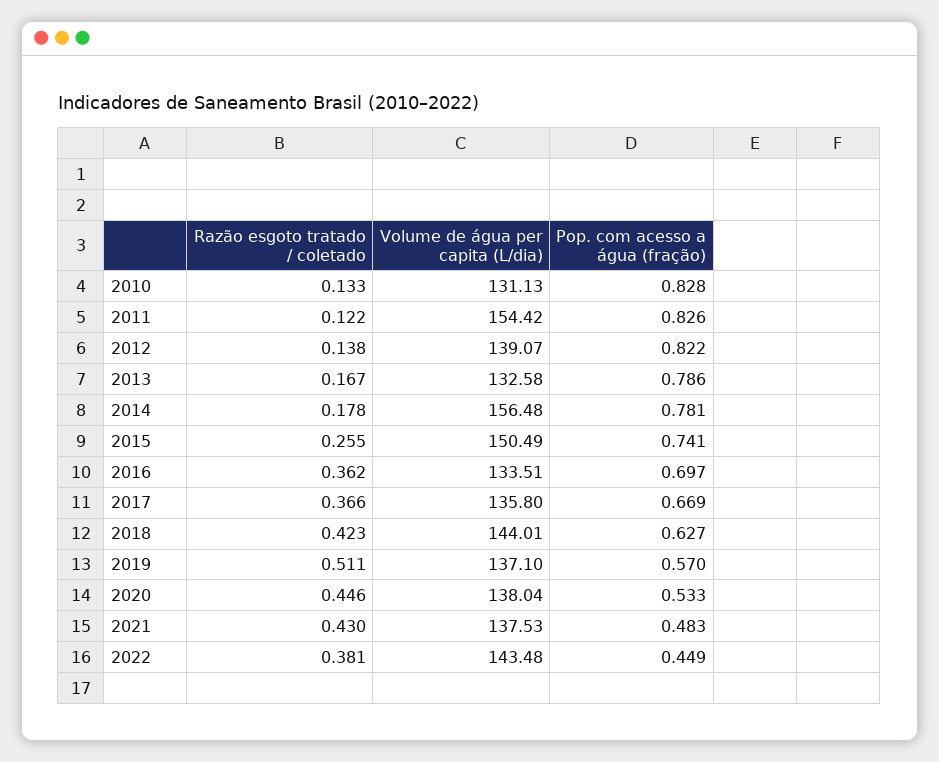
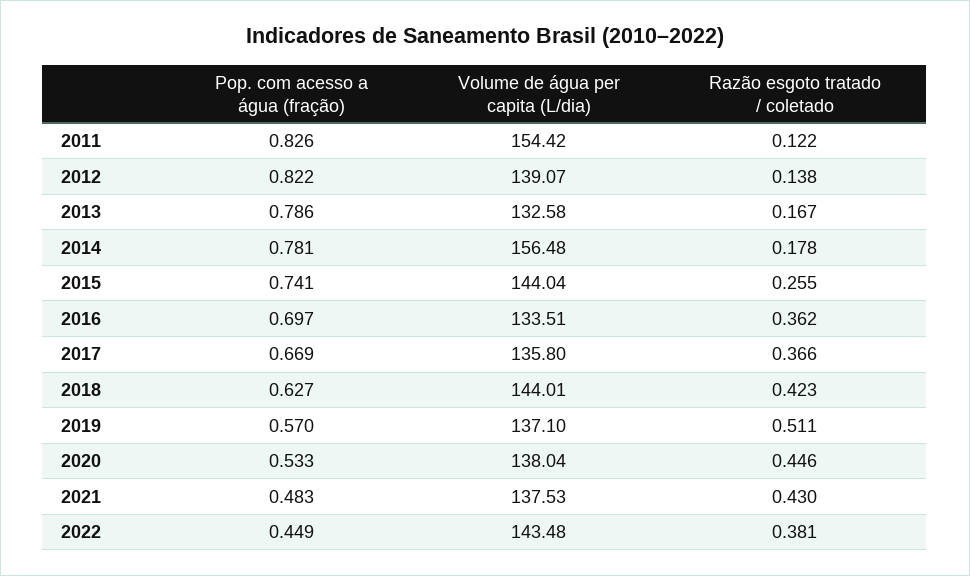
  {
    "Razão esgoto tratado / coletado": {
-     "2010": 0.133,
      "2011": 0.122,
      "2012": 0.138,
      "2013": 0.167,
      "2014": 0.178,
      "2015": 0.255,
      "2016": 0.362,
      "2017": 0.366,
      "2018": 0.423,
      "2019": 0.511,
      "2020": 0.446,
      "2021": 0.43,
      "2022": 0.381
    },
    "Volume de água per capita (L/dia)": {
-     "2010": 131.13,
      "2011": 154.42,
      "2012": 139.07,
      "2013": 132.58,
      "2014": 156.48,
-     "2015": 150.49,
+     "2015": 144.04,
      "2016": 133.51,
      "2017": 135.8,
      "2018": 144.01,
      "2019": 137.1,
      "2020": 138.04,
      "2021": 137.53,
      "2022": 143.48
    },
    "Pop. com acesso a água (fração)": {
-     "2010": 0.828,
      "2011": 0.826,
      "2012": 0.822,
      "2013": 0.786,
      "2014": 0.781,
      "2015": 0.741,
      "2016": 0.697,
      "2017": 0.669,
      "2018": 0.627,
      "2019": 0.57,
      "2020": 0.533,
      "2021": 0.483,
      "2022": 0.449
    }
  }

